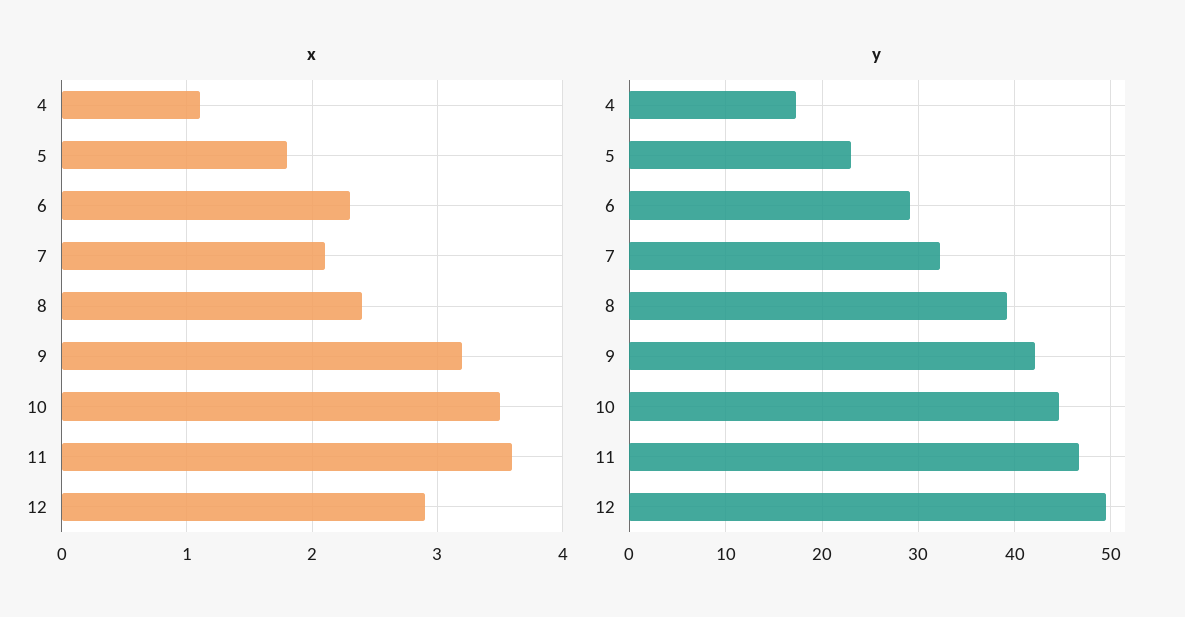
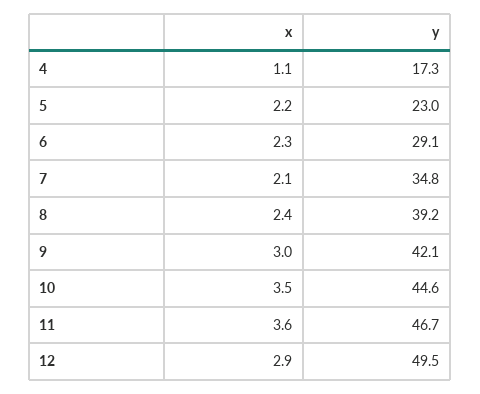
  {
    "x": {
      "4": 1.1,
-     "5": 1.8,
+     "5": 2.2,
      "6": 2.3,
      "7": 2.1,
      "8": 2.4,
-     "9": 3.2,
+     "9": 3,
      "10": 3.5,
      "11": 3.6,
      "12": 2.9
    },
    "y": {
      "4": 17.3,
      "5": 23,
      "6": 29.1,
-     "7": 32,
+     "7": 34.8,
      "8": 39.2,
      "9": 42.1,
      "10": 44.6,
      "11": 46.7,
      "12": 49.5
    }
  }

